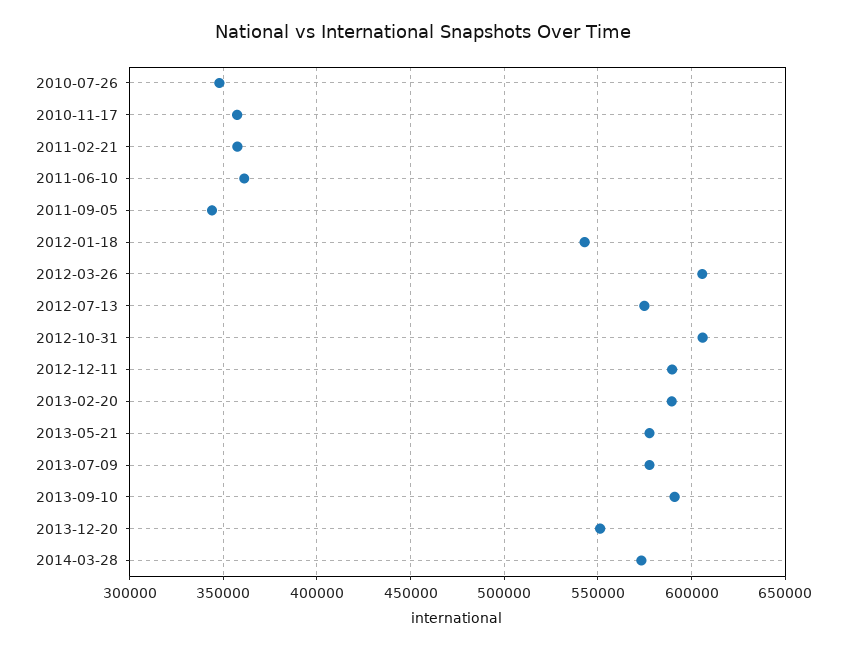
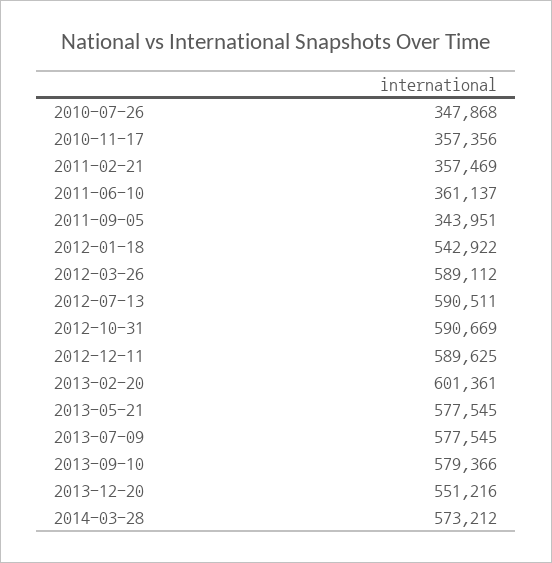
  {
    "2010-07-26": 347868,
    "2010-11-17": 357356,
    "2011-02-21": 357469,
    "2011-06-10": 361137,
    "2011-09-05": 343951,
    "2012-01-18": 542922,
-   "2012-03-26": 605000,
+   "2012-03-26": 589112,
-   "2012-07-13": 575000,
+   "2012-07-13": 590511,
-   "2012-10-31": 605000,
+   "2012-10-31": 590669,
    "2012-12-11": 589625,
-   "2013-02-20": 590000,
+   "2013-02-20": 601361,
    "2013-05-21": 577545,
    "2013-07-09": 577545,
-   "2013-09-10": 590000,
+   "2013-09-10": 579366,
    "2013-12-20": 551216,
    "2014-03-28": 573212
  }

